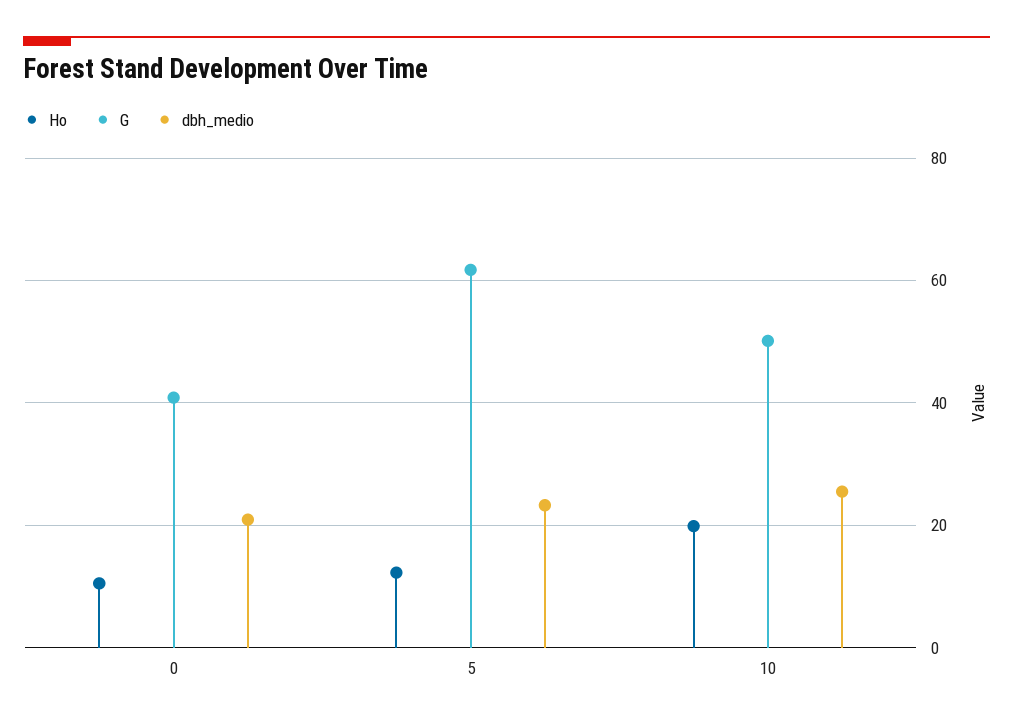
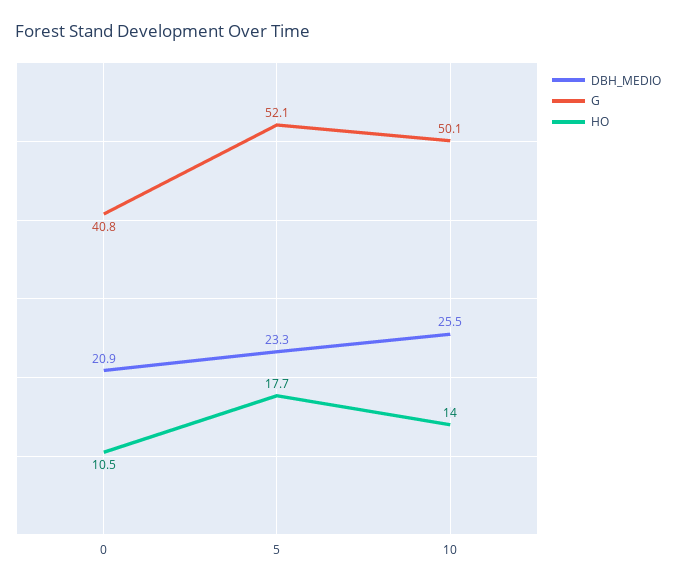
  {
    "Ho": {
      "0": 10.5,
-     "5": 12,
+     "5": 17.7,
-     "10": 20
+     "10": 14
    },
    "G": {
      "0": 40.8,
-     "5": 62,
+     "5": 52.1,
      "10": 50.1
    },
    "dbh_medio": {
      "0": 20.9,
      "5": 23.3,
      "10": 25.5
    }
  }

